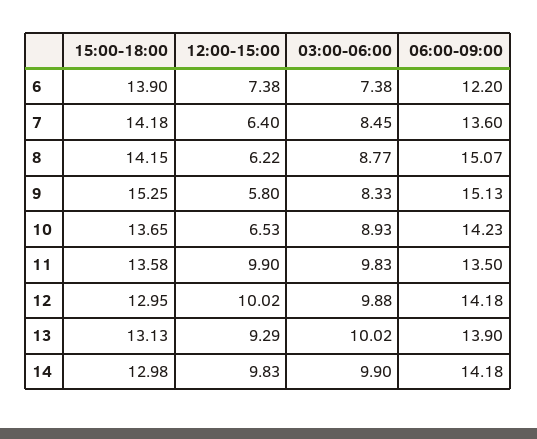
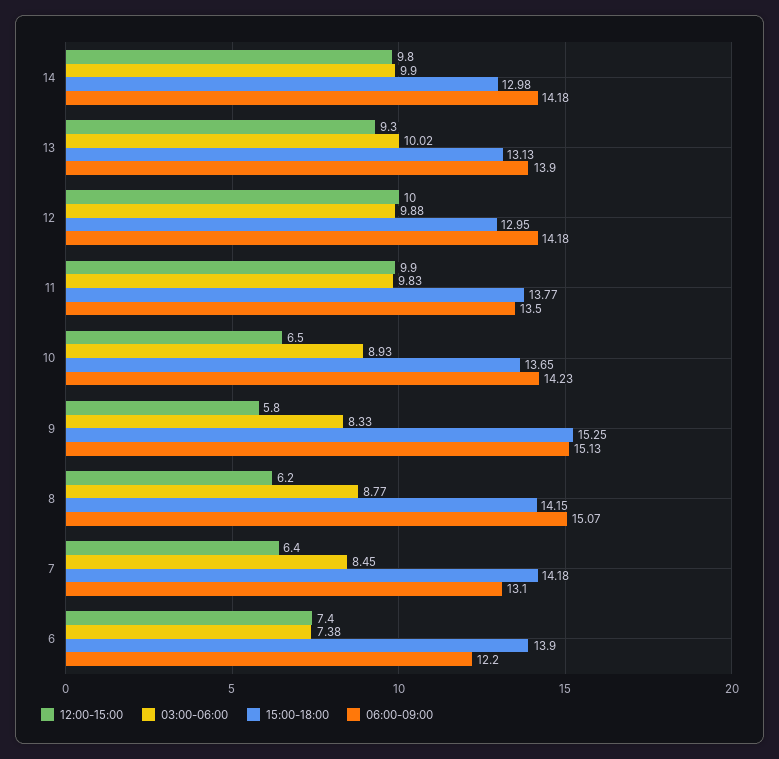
  {
    "15:00-18:00": {
      "6": 13.9,
      "7": 14.18,
      "8": 14.15,
      "9": 15.25,
      "10": 13.65,
-     "11": 13.58,
+     "11": 13.77,
      "12": 12.95,
      "13": 13.13,
      "14": 12.98
    },
    "12:00-15:00": {
      "6": 7.38,
      "7": 6.4,
      "8": 6.22,
      "9": 5.8,
      "10": 6.53,
      "11": 9.9,
      "12": 10.02,
      "13": 9.29,
      "14": 9.83
    },
    "03:00-06:00": {
      "6": 7.38,
      "7": 8.45,
      "8": 8.77,
      "9": 8.33,
      "10": 8.93,
      "11": 9.83,
      "12": 9.88,
      "13": 10.02,
      "14": 9.9
    },
    "06:00-09:00": {
      "6": 12.2,
-     "7": 13.6,
+     "7": 13.1,
      "8": 15.07,
      "9": 15.13,
      "10": 14.23,
      "11": 13.5,
      "12": 14.18,
      "13": 13.9,
      "14": 14.18
    }
  }

